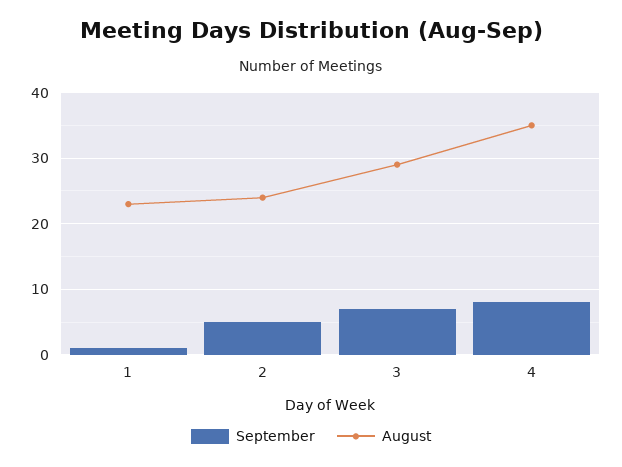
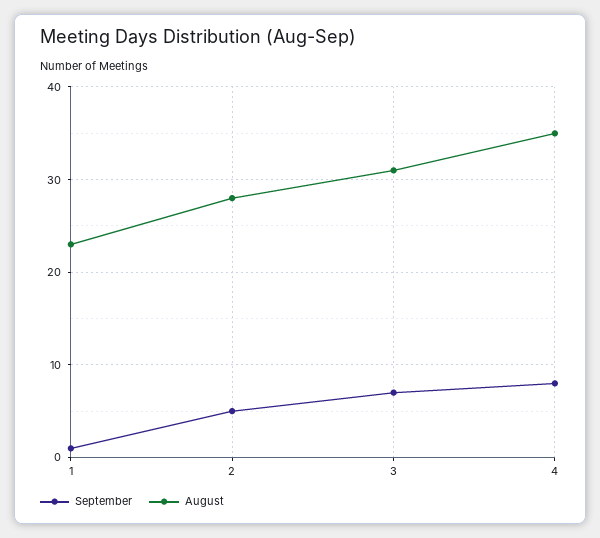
  {
    "September": {
      "1": 1,
      "2": 5,
      "3": 7,
      "4": 8
    },
    "August": {
      "1": 23,
-     "2": 24,
+     "2": 28,
-     "3": 29,
+     "3": 31,
      "4": 35
    }
  }

